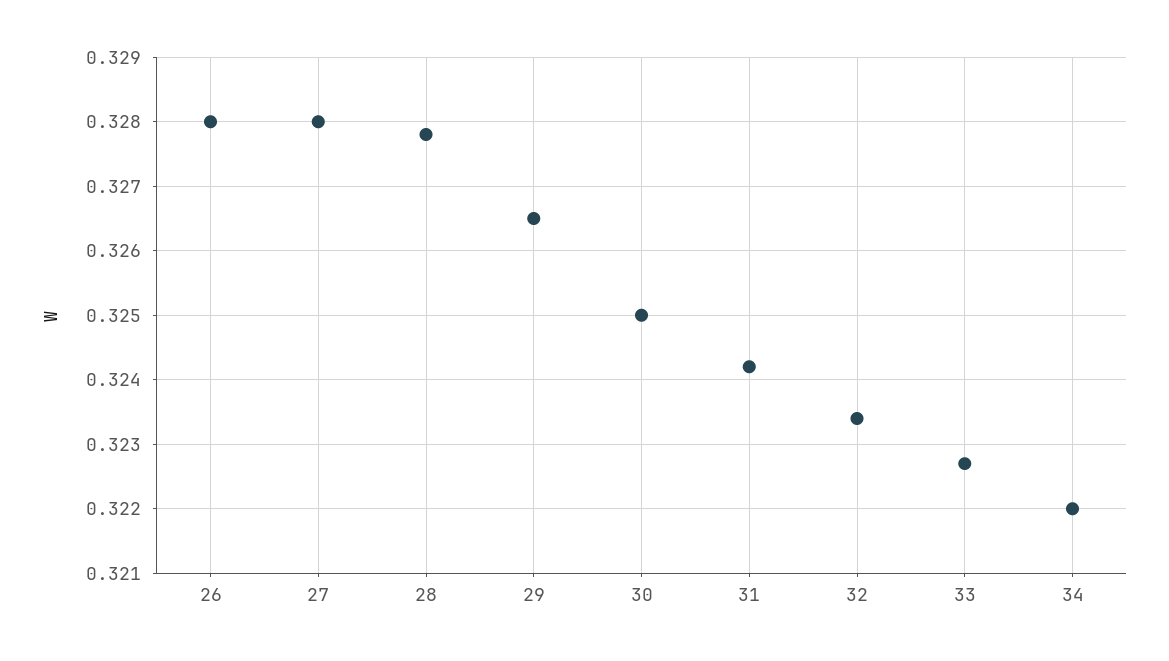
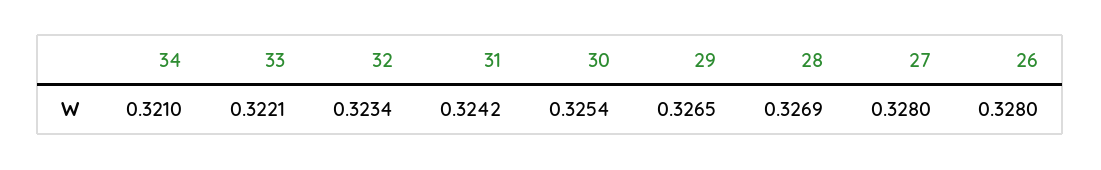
  {
    "26": 0.328,
    "27": 0.328,
-   "28": 0.3278,
+   "28": 0.3269,
    "29": 0.3265,
-   "30": 0.325,
+   "30": 0.3254,
    "31": 0.3242,
    "32": 0.3234,
-   "33": 0.3227,
+   "33": 0.3221,
-   "34": 0.322
+   "34": 0.321
  }

